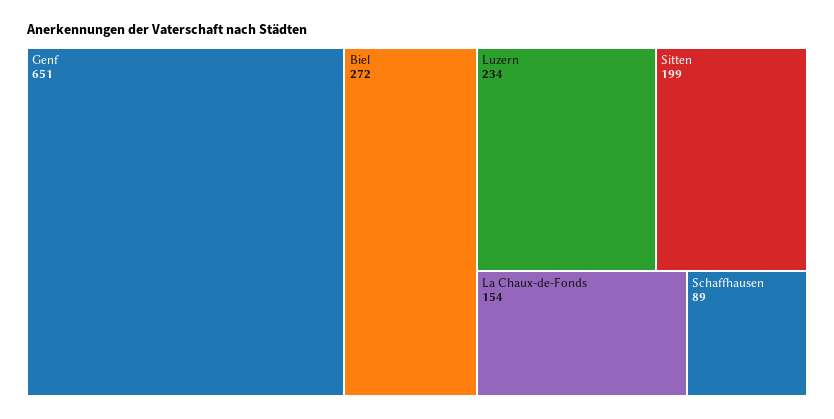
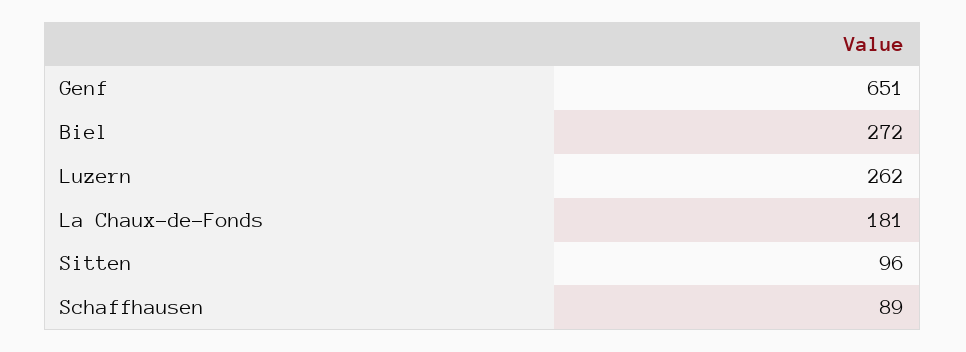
  {
    "Genf": 651,
    "Biel": 272,
-   "Luzern": 234,
+   "Luzern": 262,
-   "Sitten": 199,
+   "Sitten": 96,
-   "La Chaux-de-Fonds": 154,
+   "La Chaux-de-Fonds": 181,
    "Schaffhausen": 89
  }

